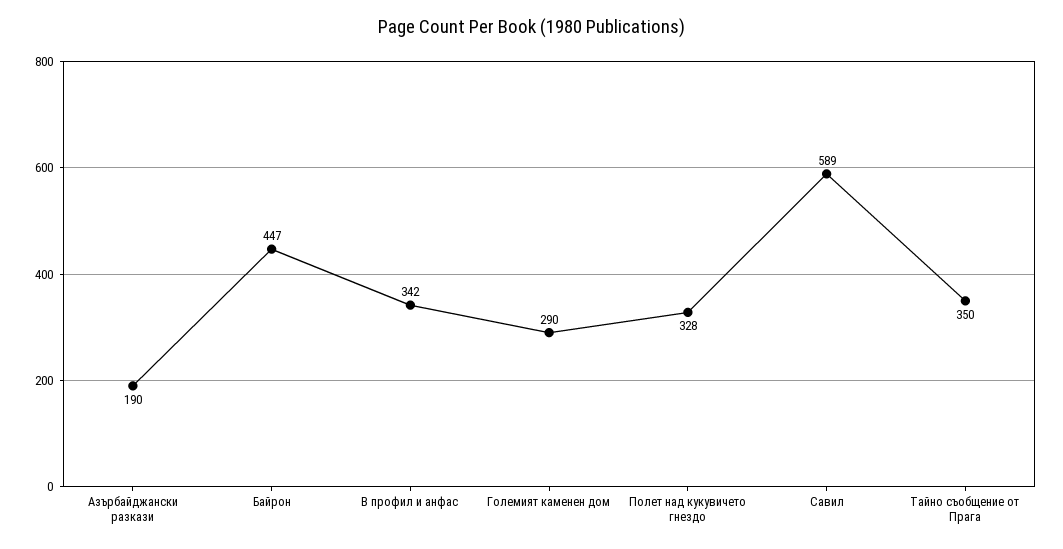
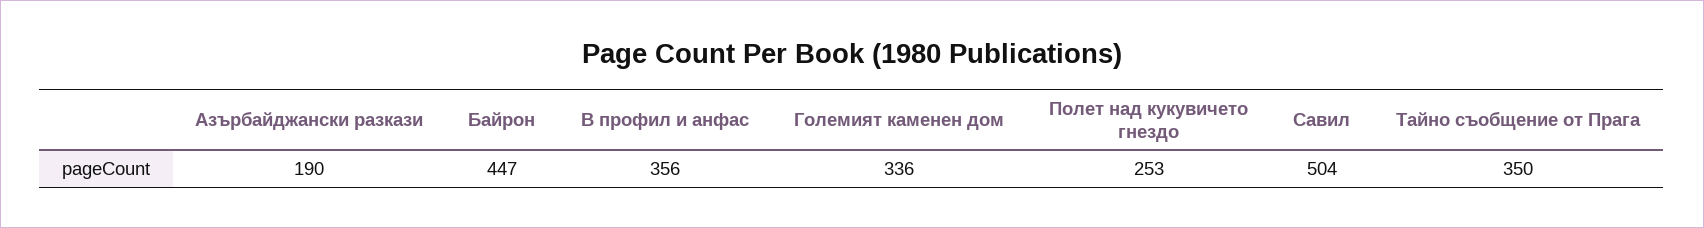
  {
    "Азърбайджански разкази": 190,
    "Байрон": 447,
-   "В профил и анфас": 342,
+   "В профил и анфас": 356,
-   "Големият каменен дом": 290,
+   "Големият каменен дом": 336,
-   "Полет над кукувичето гнездо": 328,
+   "Полет над кукувичето гнездо": 253,
-   "Савил": 589,
+   "Савил": 504,
    "Тайно съобщение от Прага": 350
  }

